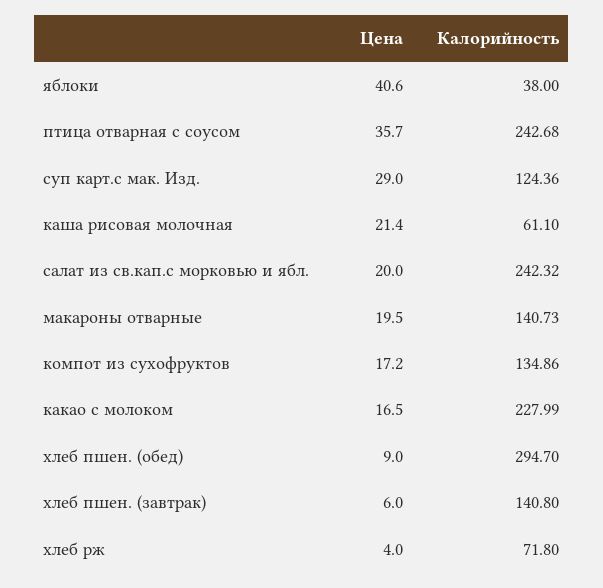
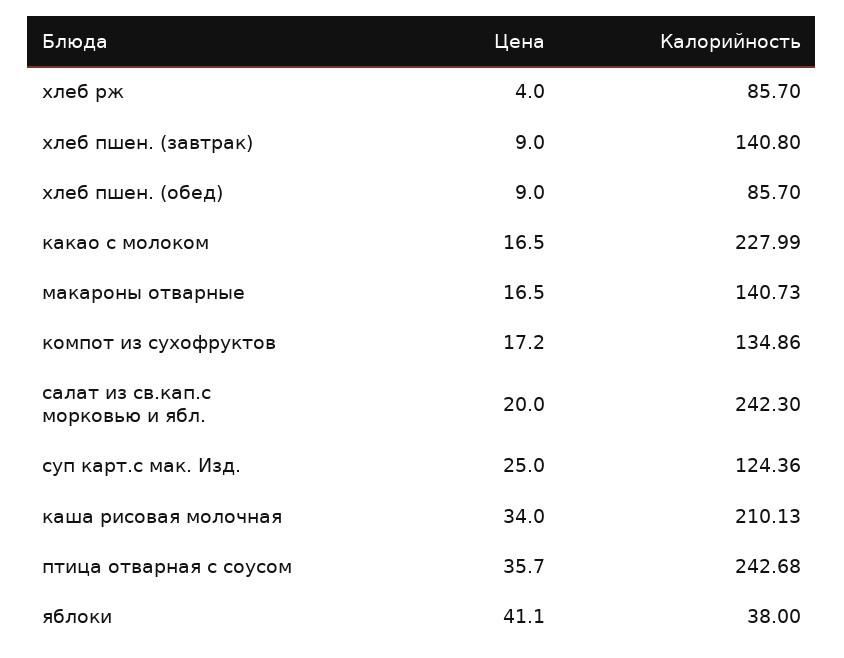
  {
    "Цена": {
-     "яблоки": 40.6,
+     "яблоки": 41.1,
      "птица отварная с соусом": 35.7,
-     "суп карт.с мак. Изд.": 29,
+     "суп карт.с мак. Изд.": 25,
-     "каша рисовая молочная": 21.4,
+     "каша рисовая молочная": 34,
      "салат из св.кап.с морковью и ябл.": 20,
-     "макароны отварные": 19.5,
+     "макароны отварные": 16.5,
      "компот из сухофруктов": 17.2,
      "какао с молоком": 16.5,
      "хлеб пшен. (обед)": 9,
-     "хлеб пшен. (завтрак)": 6,
+     "хлеб пшен. (завтрак)": 9,
      "хлеб рж": 4
    },
    "Калорийность": {
      "яблоки": 38,
      "птица отварная с соусом": 242.68,
      "суп карт.с мак. Изд.": 124.36,
-     "каша рисовая молочная": 61.1,
+     "каша рисовая молочная": 210.13,
-     "салат из св.кап.с морковью и ябл.": 242.32,
+     "салат из св.кап.с морковью и ябл.": 242.3,
      "макароны отварные": 140.73,
      "компот из сухофруктов": 134.86,
      "какао с молоком": 227.99,
-     "хлеб пшен. (обед)": 294.7,
+     "хлеб пшен. (обед)": 85.7,
      "хлеб пшен. (завтрак)": 140.8,
-     "хлеб рж": 71.8
+     "хлеб рж": 85.7
    }
  }

